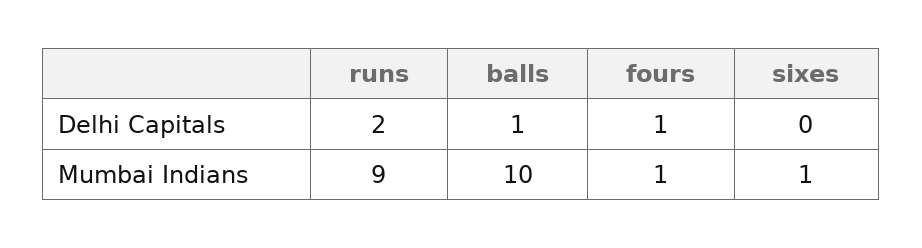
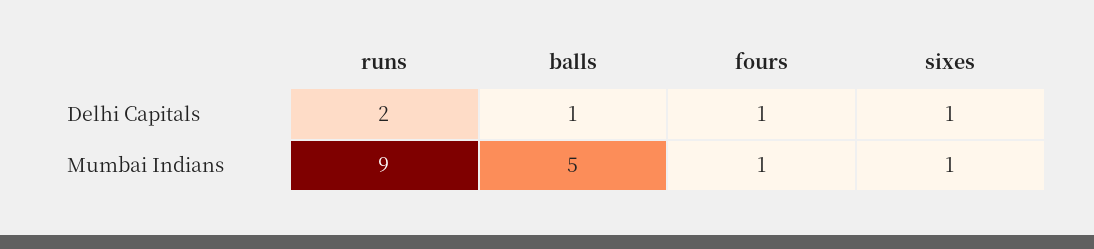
  {
    "runs": {
      "Delhi Capitals": 2,
      "Mumbai Indians": 9
    },
    "balls": {
      "Delhi Capitals": 1,
-     "Mumbai Indians": 10
+     "Mumbai Indians": 5
    },
    "fours": {
      "Delhi Capitals": 1,
      "Mumbai Indians": 1
    },
    "sixes": {
-     "Delhi Capitals": 0,
+     "Delhi Capitals": 1,
      "Mumbai Indians": 1
    }
  }

